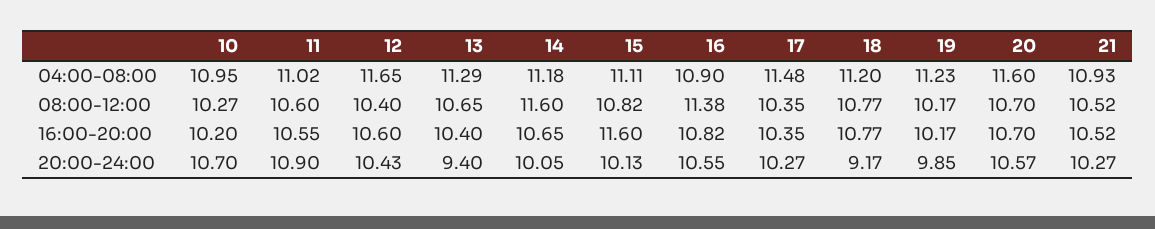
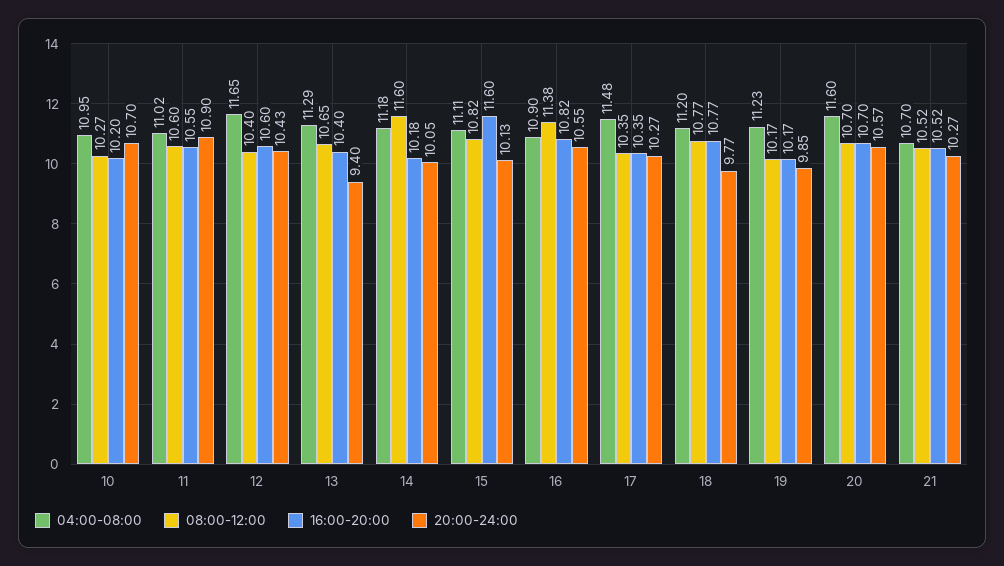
  {
    "04:00-08:00": {
      "10": 10.95,
      "11": 11.02,
      "12": 11.65,
      "13": 11.29,
      "14": 11.18,
      "15": 11.11,
      "16": 10.9,
      "17": 11.48,
      "18": 11.2,
      "19": 11.23,
      "20": 11.6,
-     "21": 10.93
+     "21": 10.7
    },
    "08:00-12:00": {
      "10": 10.27,
      "11": 10.6,
      "12": 10.4,
      "13": 10.65,
      "14": 11.6,
      "15": 10.82,
      "16": 11.38,
      "17": 10.35,
      "18": 10.77,
      "19": 10.17,
      "20": 10.7,
      "21": 10.52
    },
    "16:00-20:00": {
      "10": 10.2,
      "11": 10.55,
      "12": 10.6,
      "13": 10.4,
-     "14": 10.65,
+     "14": 10.18,
      "15": 11.6,
      "16": 10.82,
      "17": 10.35,
      "18": 10.77,
      "19": 10.17,
      "20": 10.7,
      "21": 10.52
    },
    "20:00-24:00": {
      "10": 10.7,
      "11": 10.9,
      "12": 10.43,
      "13": 9.4,
      "14": 10.05,
      "15": 10.13,
      "16": 10.55,
      "17": 10.27,
-     "18": 9.17,
+     "18": 9.77,
      "19": 9.85,
      "20": 10.57,
      "21": 10.27
    }
  }

